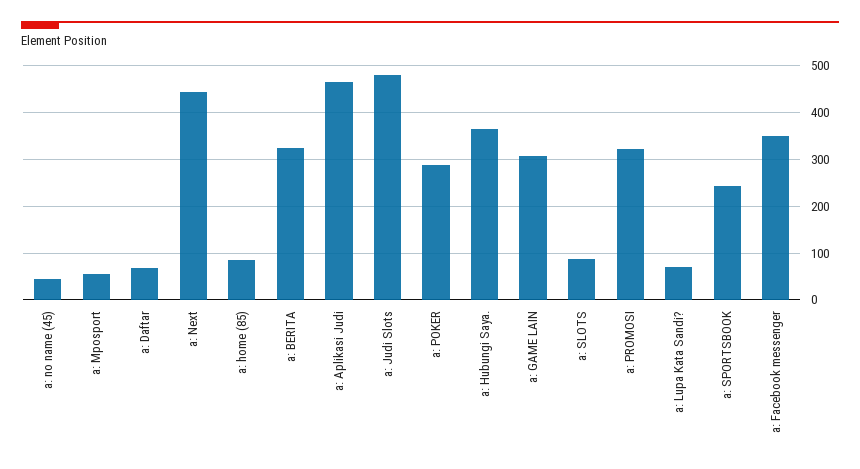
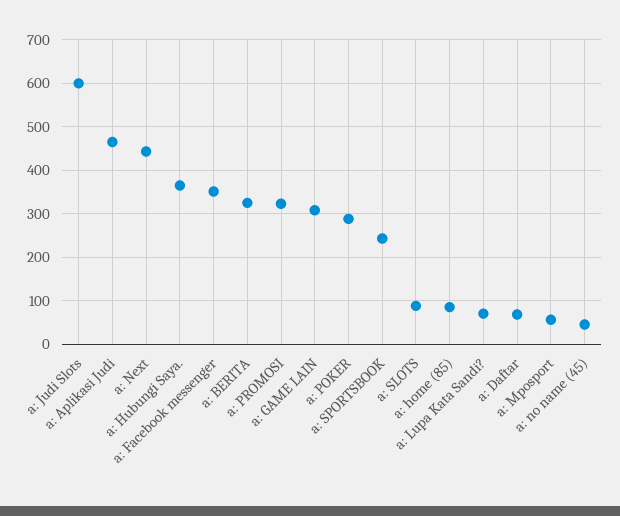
  {
    "a: no name (45)": 40,
    "a: Mposport": 60,
    "a: Daftar": 60,
    "a: Next": 440,
    "a: home (85)": 80,
    "a: BERITA": 320,
    "a: Aplikasi Judi": 460,
-   "a: Judi Slots": 480,
+   "a: Judi Slots": 600,
    "a: POKER": 280,
    "a: Hubungi Saya.": 360,
    "a: GAME LAIN": 300,
    "a: SLOTS": 80,
    "a: PROMOSI": 320,
    "a: Lupa Kata Sandi?": 80,
    "a: SPORTSBOOK": 240,
    "a: Facebook messenger": 360
  }

